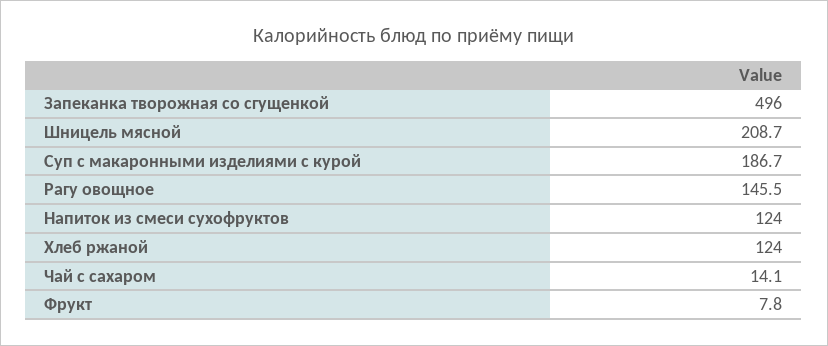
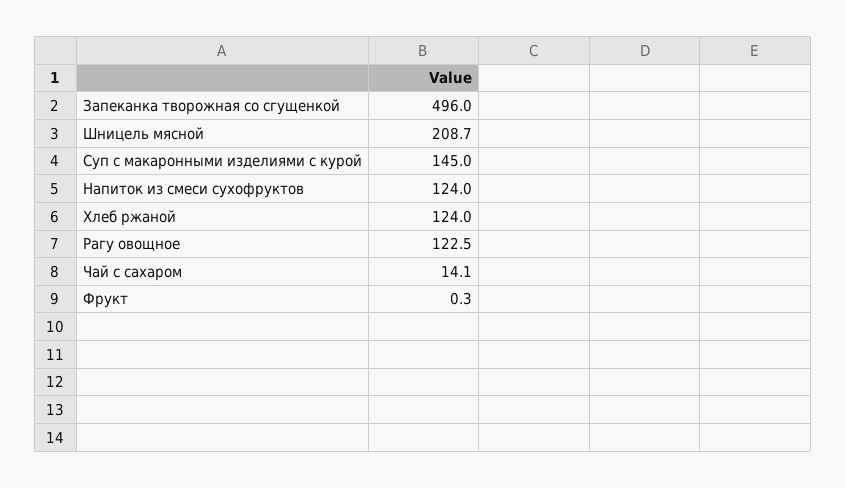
  {
    "Запеканка творожная со сгущенкой": 496,
    "Шницель мясной": 208.7,
-   "Суп с макаронными изделиями с курой": 186.7,
+   "Суп с макаронными изделиями с курой": 145,
-   "Рагу овощное": 145.5,
+   "Рагу овощное": 122.5,
    "Напиток из смеси сухофруктов": 124,
    "Хлеб ржаной": 124,
    "Чай с сахаром": 14.1,
-   "Фрукт": 7.8
+   "Фрукт": 0.3
  }

